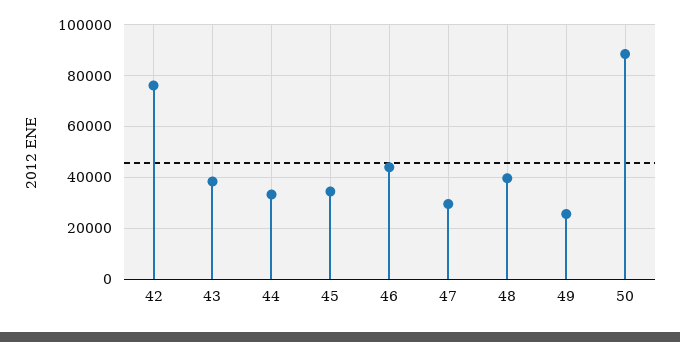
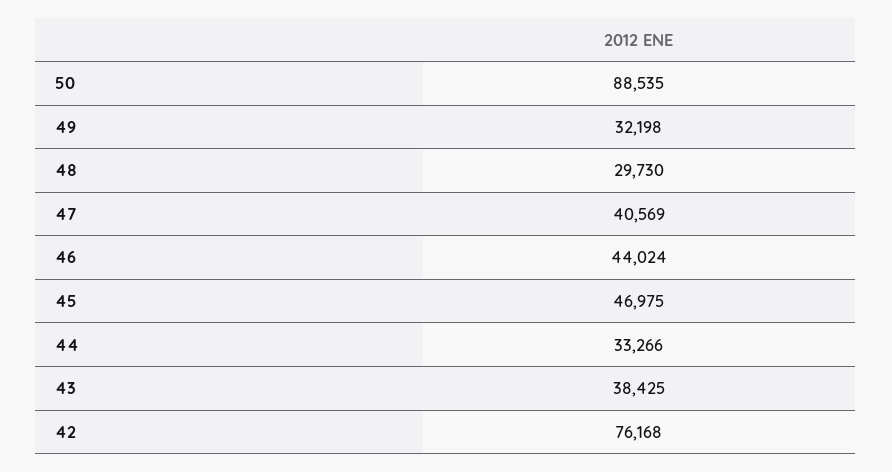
  {
    "42": 76168,
    "43": 38425,
    "44": 33266,
-   "45": 35000,
+   "45": 46975,
    "46": 44024,
-   "47": 30000,
+   "47": 40569,
-   "48": 40000,
+   "48": 29730,
-   "49": 25000,
+   "49": 32198,
    "50": 88535
  }

